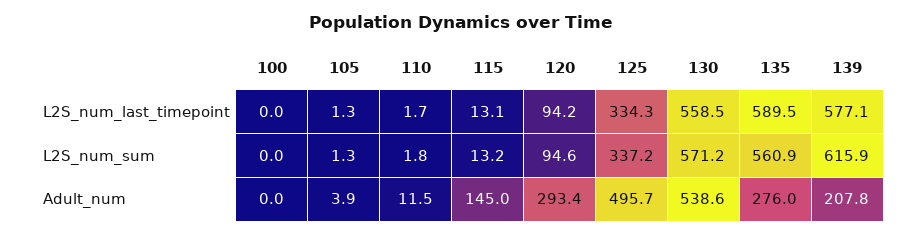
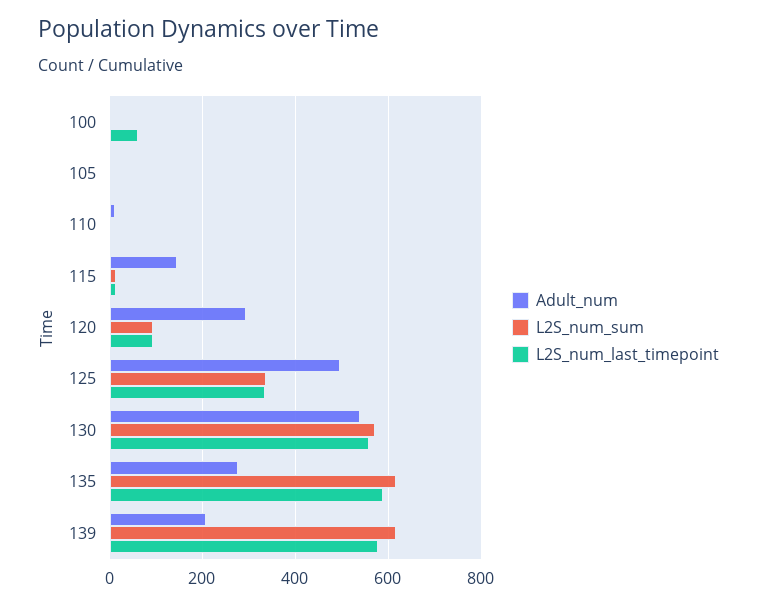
  {
    "L2S_num_last_timepoint": {
-     "100": 0,
+     "100": 60,
      "105": 1.3,
      "110": 1.7,
      "115": 13.1,
      "120": 94.2,
      "125": 334.3,
      "130": 558.5,
      "135": 589.5,
      "139": 577.1
    },
    "L2S_num_sum": {
      "100": 0,
      "105": 1.3,
      "110": 1.8,
      "115": 13.2,
      "120": 94.6,
      "125": 337.2,
      "130": 571.2,
-     "135": 560.9,
+     "135": 620,
      "139": 615.9
    },
    "Adult_num": {
      "100": 0,
      "105": 3.9,
      "110": 11.5,
      "115": 145,
      "120": 293.4,
      "125": 495.7,
      "130": 538.6,
      "135": 276,
      "139": 207.8
    }
  }

